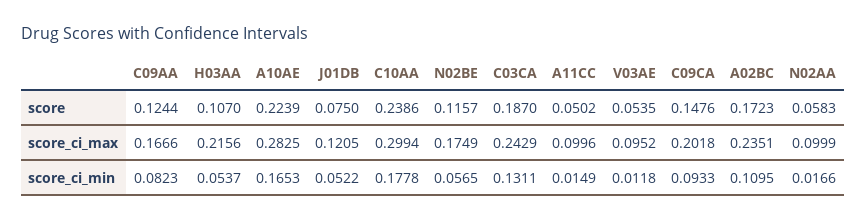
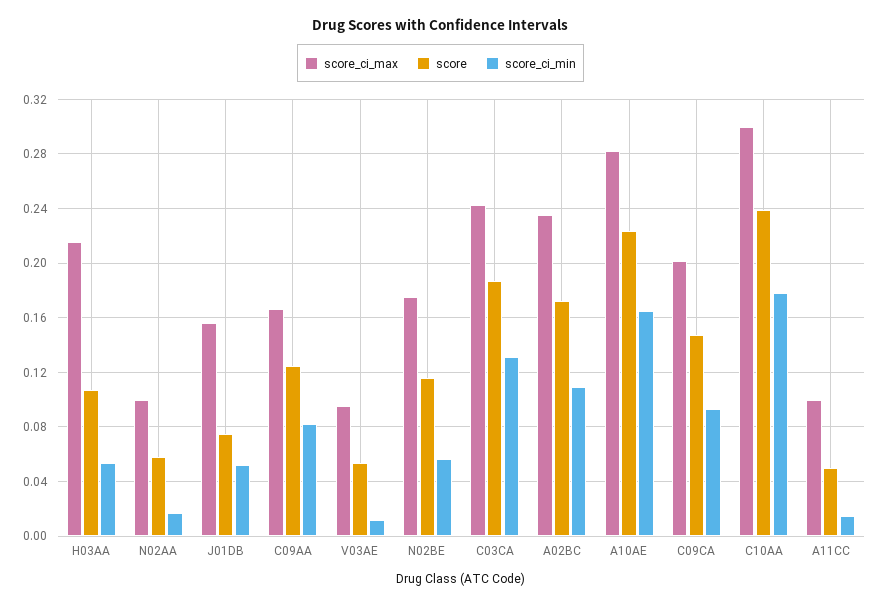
  {
    "score": {
      "C09AA": 0.1244,
      "H03AA": 0.107,
      "A10AE": 0.2239,
      "J01DB": 0.075,
      "C10AA": 0.2386,
      "N02BE": 0.1157,
      "C03CA": 0.187,
      "A11CC": 0.0502,
      "V03AE": 0.0535,
      "C09CA": 0.1476,
      "A02BC": 0.1723,
      "N02AA": 0.0583
    },
    "score_ci_max": {
      "C09AA": 0.1666,
      "H03AA": 0.2156,
      "A10AE": 0.2825,
-     "J01DB": 0.1205,
+     "J01DB": 0.155,
      "C10AA": 0.2994,
      "N02BE": 0.1749,
      "C03CA": 0.2429,
      "A11CC": 0.0996,
      "V03AE": 0.0952,
      "C09CA": 0.2018,
      "A02BC": 0.2351,
      "N02AA": 0.0999
    },
    "score_ci_min": {
      "C09AA": 0.0823,
      "H03AA": 0.0537,
      "A10AE": 0.1653,
      "J01DB": 0.0522,
      "C10AA": 0.1778,
      "N02BE": 0.0565,
      "C03CA": 0.1311,
      "A11CC": 0.0149,
      "V03AE": 0.0118,
      "C09CA": 0.0933,
      "A02BC": 0.1095,
      "N02AA": 0.0166
    }
  }

